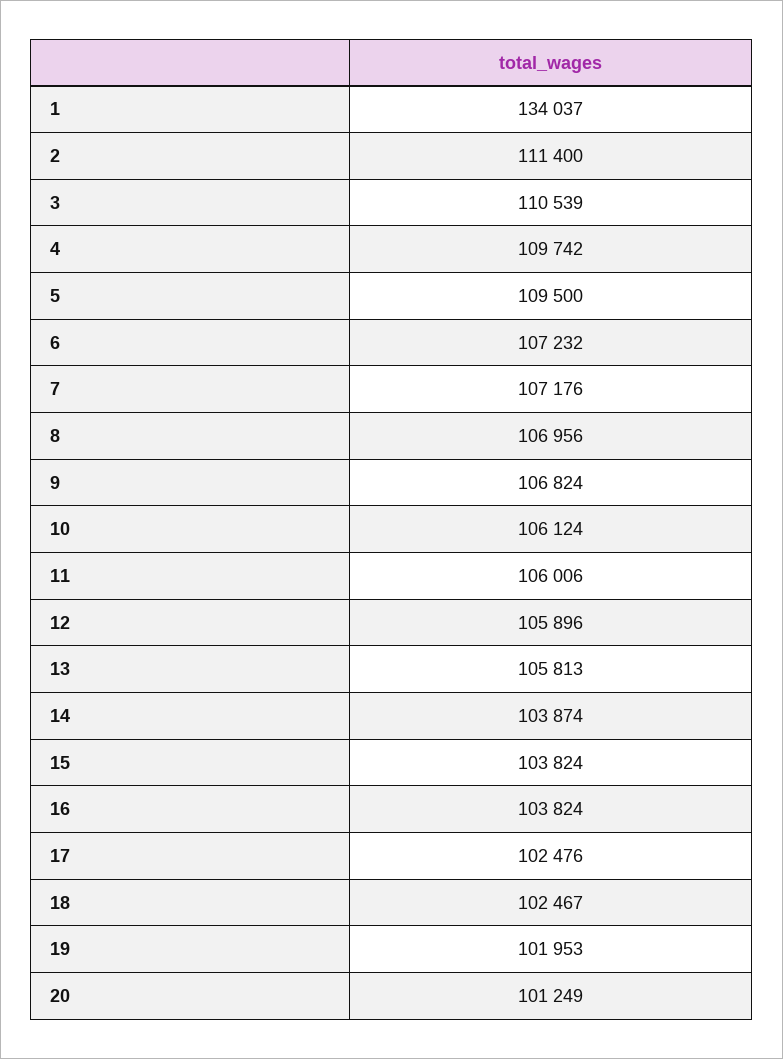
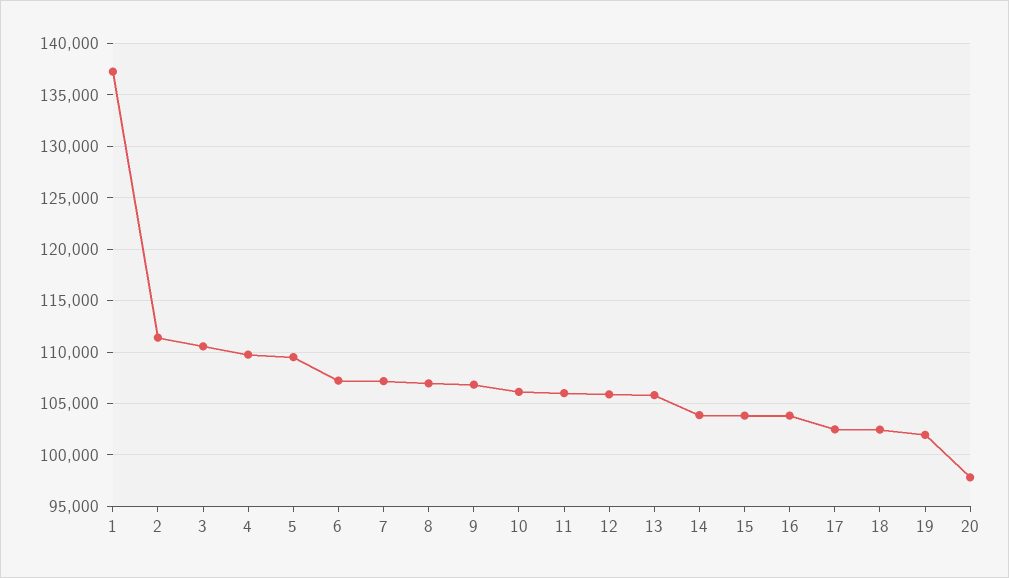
  {
-   "1": 134037,
+   "1": 137000,
    "2": 111400,
    "3": 110539,
    "4": 109742,
    "5": 109500,
    "6": 107232,
    "7": 107176,
    "8": 106956,
    "9": 106824,
    "10": 106124,
    "11": 106006,
    "12": 105896,
    "13": 105813,
    "14": 103874,
    "15": 103824,
    "16": 103824,
    "17": 102476,
    "18": 102467,
    "19": 101953,
-   "20": 101249
+   "20": 98000
  }

